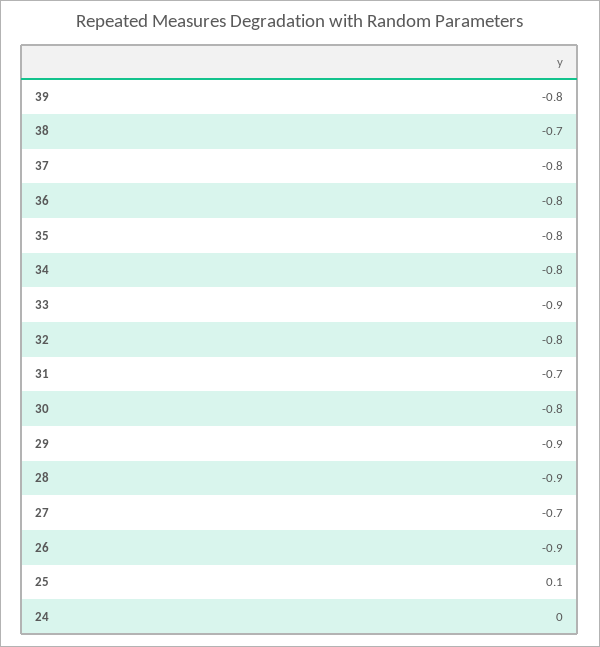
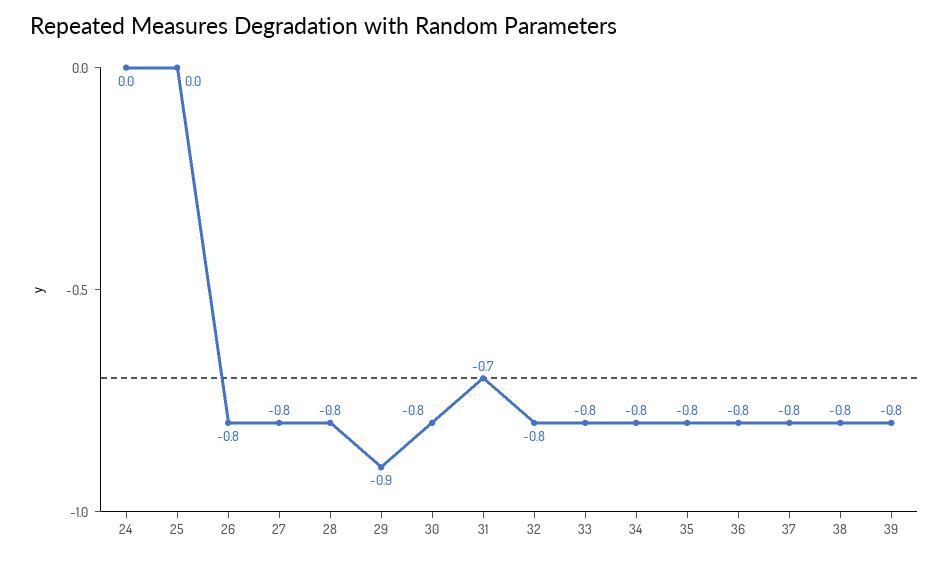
  {
    "39": -0.8,
-   "38": -0.7,
+   "38": -0.8,
    "37": -0.8,
    "36": -0.8,
    "35": -0.8,
    "34": -0.8,
-   "33": -0.9,
+   "33": -0.8,
    "32": -0.8,
    "31": -0.7,
    "30": -0.8,
    "29": -0.9,
-   "28": -0.9,
+   "28": -0.8,
-   "27": -0.7,
+   "27": -0.8,
-   "26": -0.9,
+   "26": -0.8,
-   "25": 0.1,
+   "25": 0,
    "24": 0
  }

